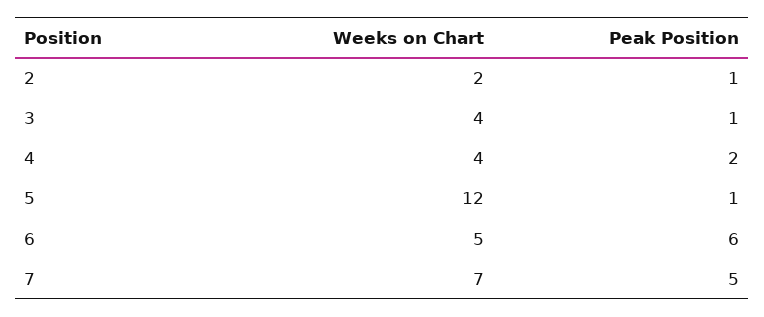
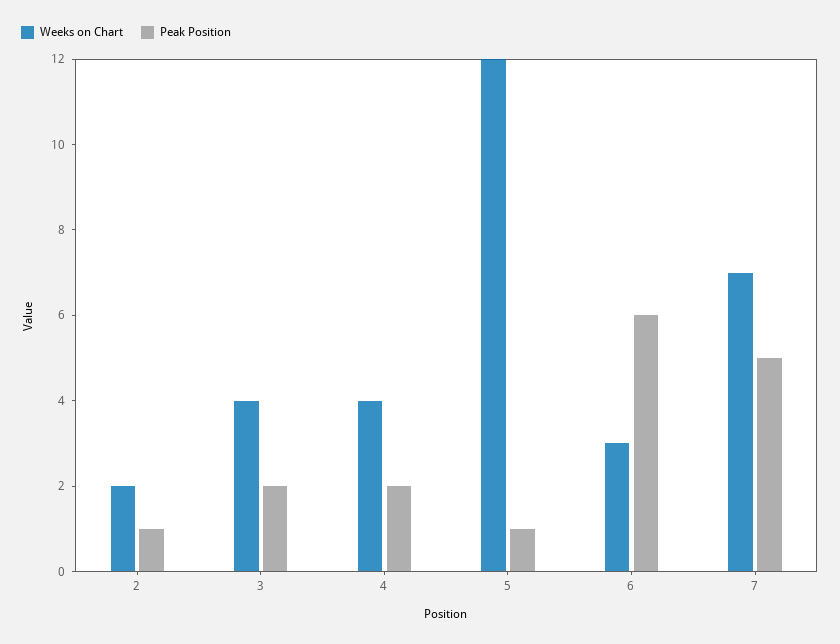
  {
    "Weeks on Chart": {
      "2": 2,
      "3": 4,
      "4": 4,
      "5": 12,
-     "6": 5,
+     "6": 3,
      "7": 7
    },
    "Peak Position": {
      "2": 1,
-     "3": 1,
+     "3": 2,
      "4": 2,
      "5": 1,
      "6": 6,
      "7": 5
    }
  }

